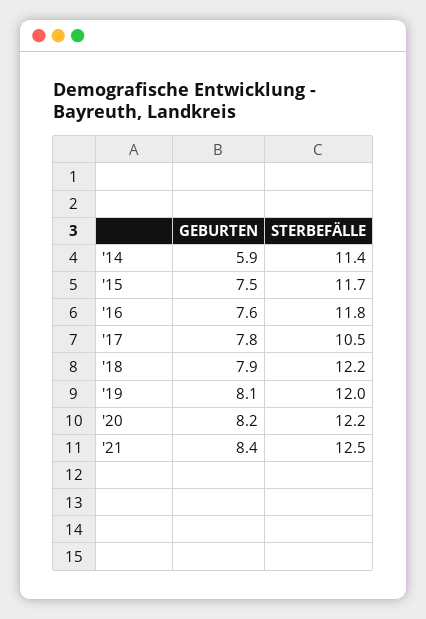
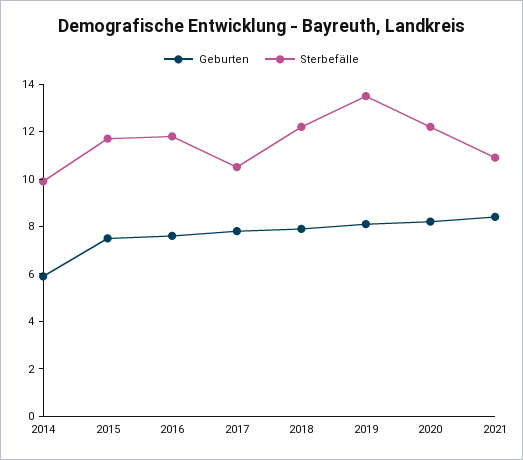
  {
    "GEBURTEN": {
      "'14": 5.9,
      "'15": 7.5,
      "'16": 7.6,
      "'17": 7.8,
      "'18": 7.9,
      "'19": 8.1,
      "'20": 8.2,
      "'21": 8.4
    },
    "STERBEFÄLLE": {
-     "'14": 11.4,
+     "'14": 10,
      "'15": 11.7,
      "'16": 11.8,
      "'17": 10.5,
      "'18": 12.2,
-     "'19": 12,
+     "'19": 13.5,
      "'20": 12.2,
-     "'21": 12.5
+     "'21": 11
    }
  }

